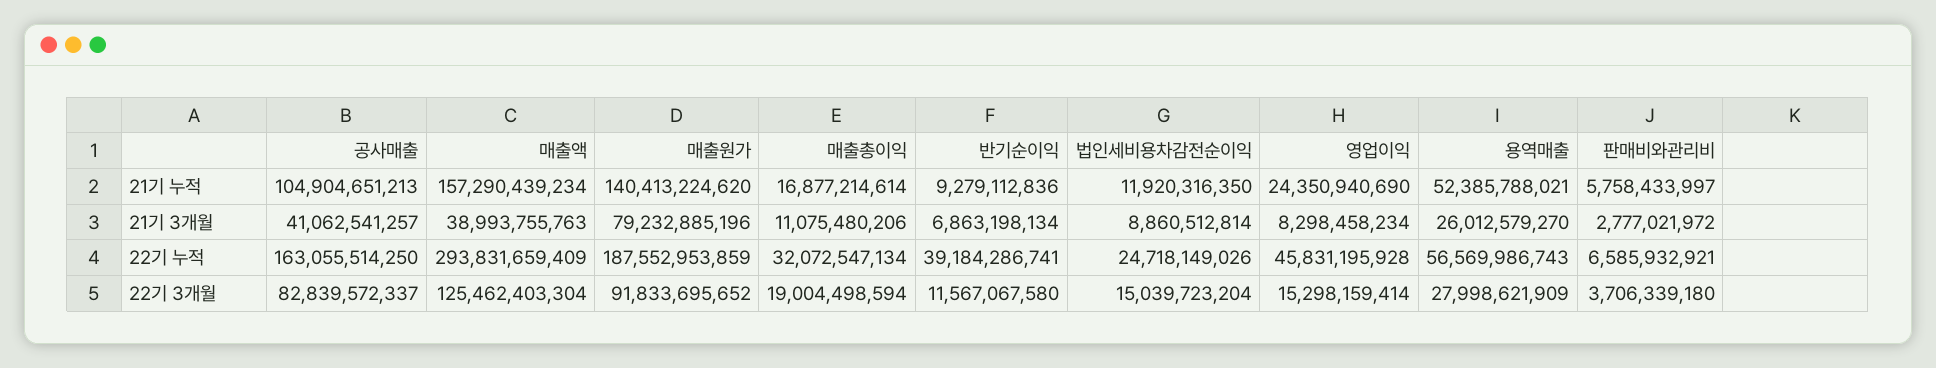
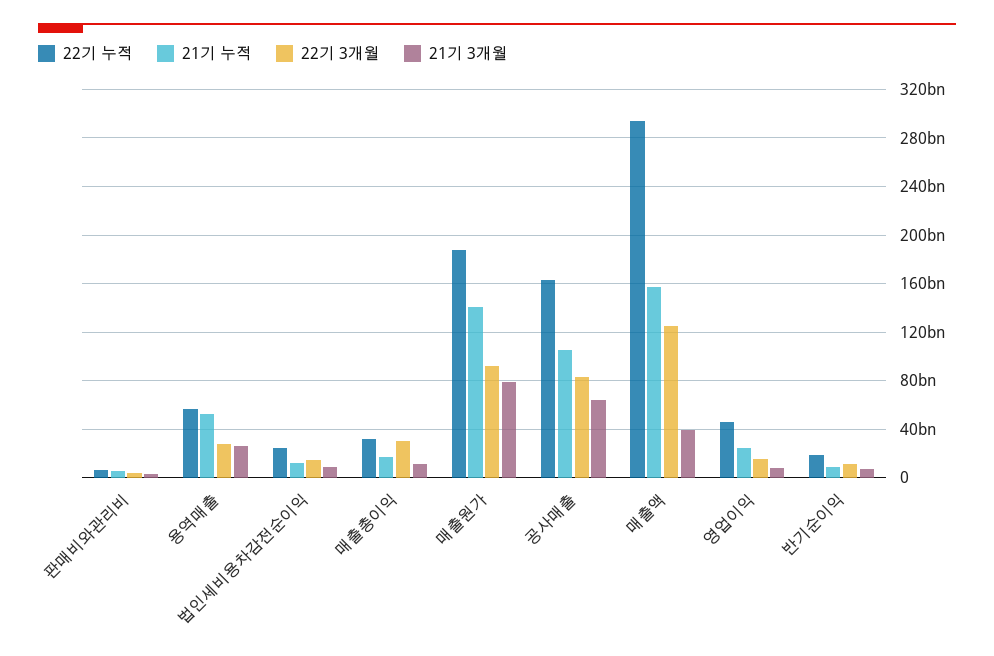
  {
    "21기 누적": {
      "공사매출": 104904651213,
      "매출액": 157290439234,
      "매출원가": 140413224620,
      "매출총이익": 16877214614,
      "반기순이익": 9279112836,
      "법인세비용차감전순이익": 11920316350,
      "영업이익": 24350940690,
      "용역매출": 52385788021,
      "판매비와관리비": 5758433997
    },
    "21기 3개월": {
-     "공사매출": 41062541257,
+     "공사매출": 65000000000,
      "매출액": 38993755763,
      "매출원가": 79232885196,
      "매출총이익": 11075480206,
      "반기순이익": 6863198134,
      "법인세비용차감전순이익": 8860512814,
      "영업이익": 8298458234,
      "용역매출": 26012579270,
      "판매비와관리비": 2777021972
    },
    "22기 누적": {
      "공사매출": 163055514250,
      "매출액": 293831659409,
      "매출원가": 187552953859,
      "매출총이익": 32072547134,
-     "반기순이익": 39184286741,
+     "반기순이익": 20000000000,
      "법인세비용차감전순이익": 24718149026,
      "영업이익": 45831195928,
      "용역매출": 56569986743,
      "판매비와관리비": 6585932921
    },
    "22기 3개월": {
      "공사매출": 82839572337,
      "매출액": 125462403304,
      "매출원가": 91833695652,
-     "매출총이익": 19004498594,
+     "매출총이익": 30000000000,
      "반기순이익": 11567067580,
      "법인세비용차감전순이익": 15039723204,
      "영업이익": 15298159414,
      "용역매출": 27998621909,
      "판매비와관리비": 3706339180
    }
  }

